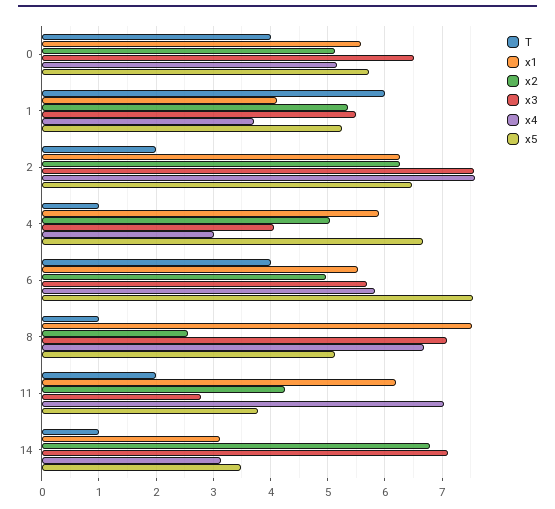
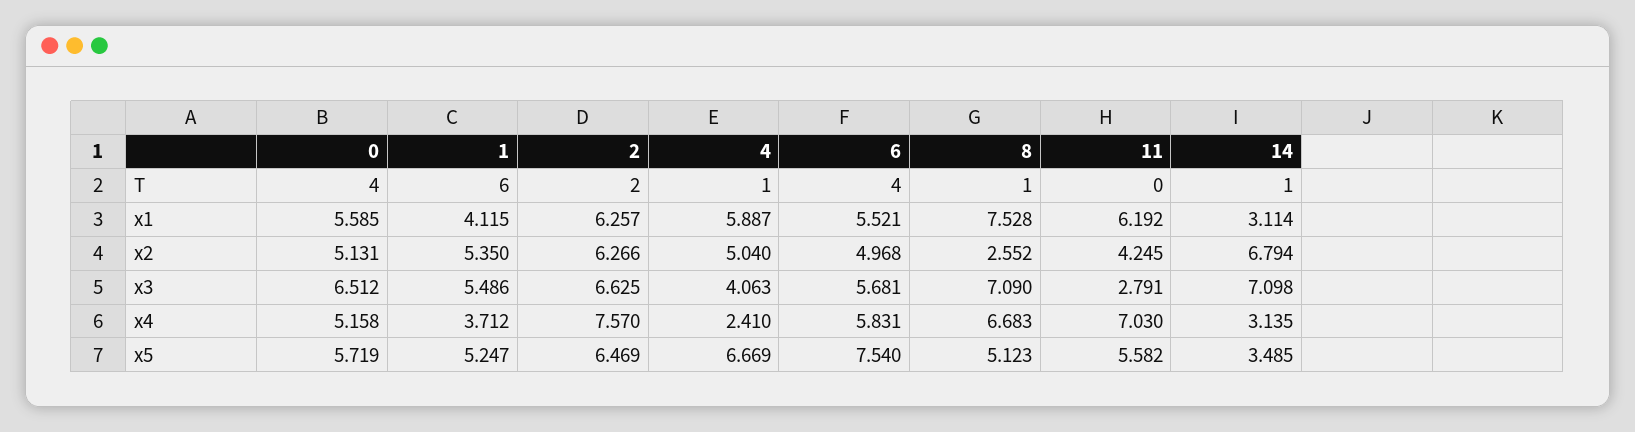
  {
    "T": {
      "0": 4,
      "1": 6,
      "2": 2,
      "4": 1,
      "6": 4,
      "8": 1,
-     "11": 2,
+     "11": 0,
      "14": 1
    },
    "x1": {
      "0": 5.585,
      "1": 4.115,
      "2": 6.257,
      "4": 5.887,
      "6": 5.521,
      "8": 7.528,
      "11": 6.192,
      "14": 3.114
    },
    "x2": {
      "0": 5.131,
      "1": 5.35,
      "2": 6.266,
      "4": 5.04,
      "6": 4.968,
      "8": 2.552,
      "11": 4.245,
      "14": 6.794
    },
    "x3": {
      "0": 6.512,
      "1": 5.486,
-     "2": 7.6,
+     "2": 6.625,
      "4": 4.063,
      "6": 5.681,
      "8": 7.09,
      "11": 2.791,
      "14": 7.098
    },
    "x4": {
      "0": 5.158,
      "1": 3.712,
      "2": 7.57,
-     "4": 3,
+     "4": 2.41,
      "6": 5.831,
      "8": 6.683,
      "11": 7.03,
      "14": 3.135
    },
    "x5": {
      "0": 5.719,
      "1": 5.247,
      "2": 6.469,
      "4": 6.669,
      "6": 7.54,
      "8": 5.123,
-     "11": 3.8,
+     "11": 5.582,
      "14": 3.485
    }
  }

